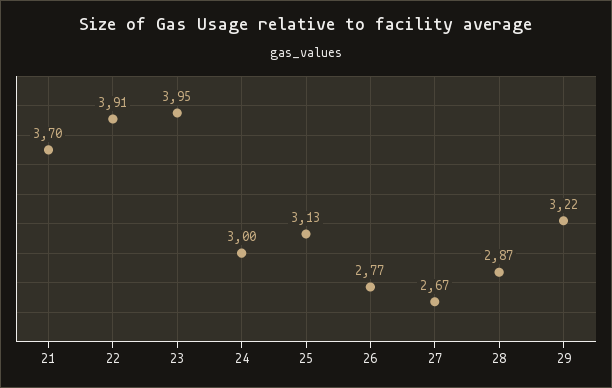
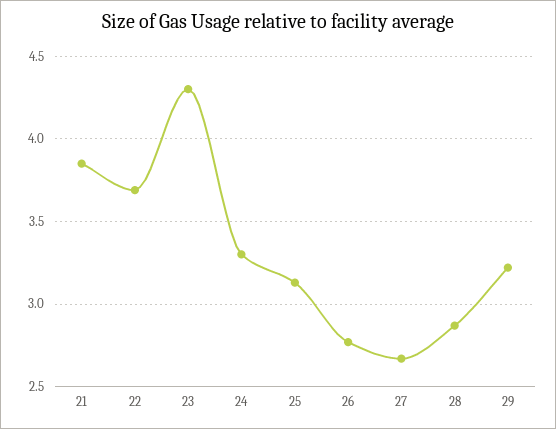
  {
-   "21": 3.7,
+   "21": 3.85,
-   "22": 3.91,
+   "22": 3.7,
-   "23": 3.95,
+   "23": 4.3,
-   "24": 3,
+   "24": 3.3,
    "25": 3.13,
    "26": 2.77,
    "27": 2.67,
    "28": 2.87,
    "29": 3.22
  }

